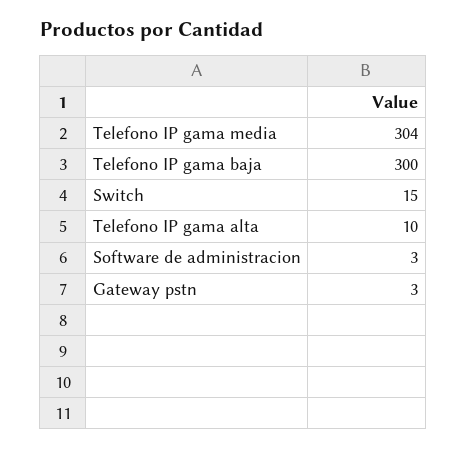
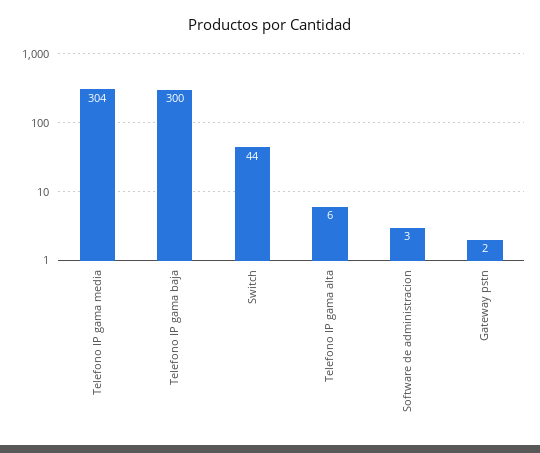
  {
    "Telefono IP gama media": 304,
    "Telefono IP gama baja": 300,
-   "Switch": 15,
+   "Switch": 44,
-   "Telefono IP gama alta": 10,
+   "Telefono IP gama alta": 6,
    "Software de administracion": 3,
-   "Gateway pstn": 3
+   "Gateway pstn": 2
  }

